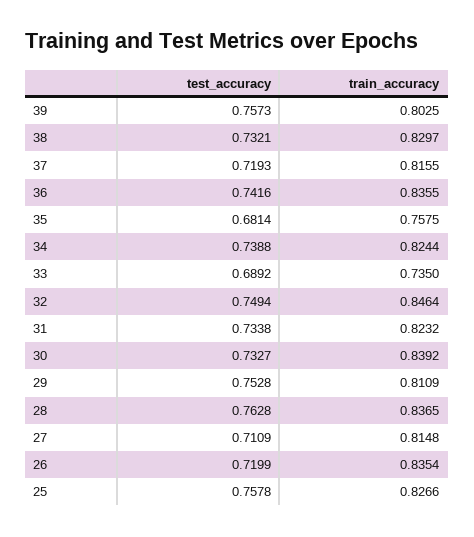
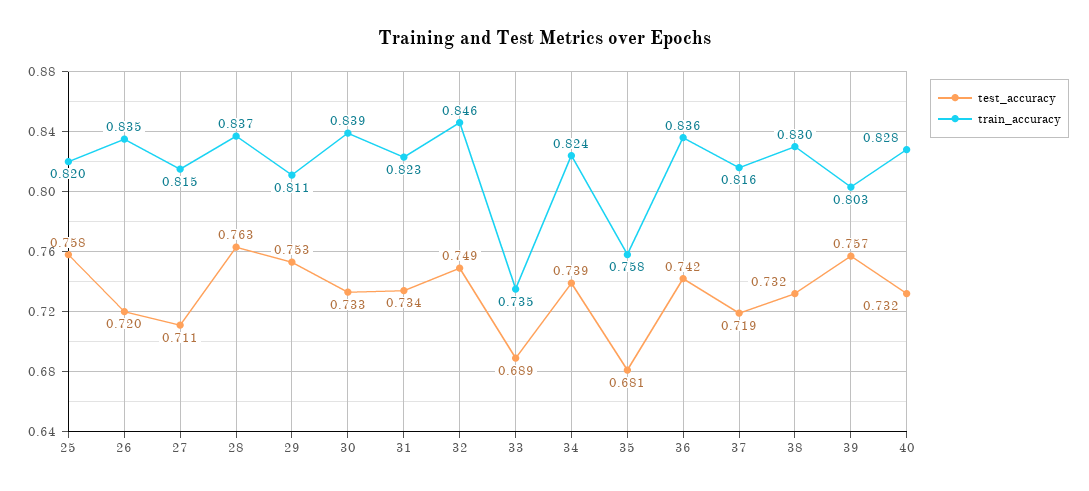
  {
    "test_accuracy": {
      "39": 0.7573,
      "38": 0.7321,
      "37": 0.7193,
      "36": 0.7416,
      "35": 0.6814,
      "34": 0.7388,
      "33": 0.6892,
      "32": 0.7494,
      "31": 0.7338,
      "30": 0.7327,
      "29": 0.7528,
      "28": 0.7628,
      "27": 0.7109,
      "26": 0.7199,
-     "25": 0.7578
+     "25": 0.7578,
+     "40": 0.732
    },
    "train_accuracy": {
      "39": 0.8025,
      "38": 0.8297,
      "37": 0.8155,
      "36": 0.8355,
      "35": 0.7575,
      "34": 0.8244,
      "33": 0.735,
      "32": 0.8464,
      "31": 0.8232,
      "30": 0.8392,
      "29": 0.8109,
      "28": 0.8365,
      "27": 0.8148,
      "26": 0.8354,
-     "25": 0.8266
+     "25": 0.82,
+     "40": 0.828
    }
  }

